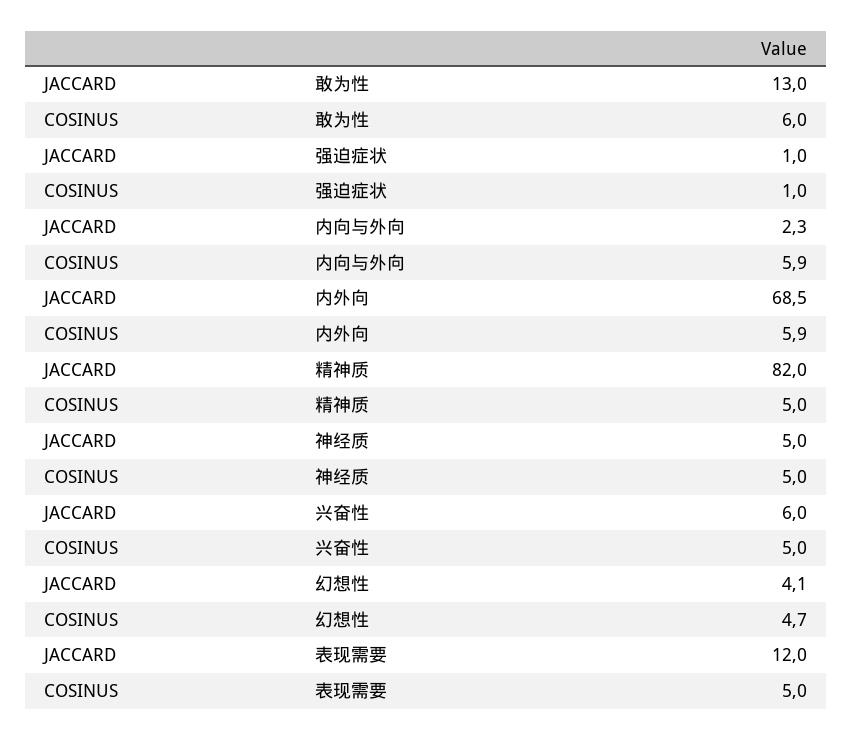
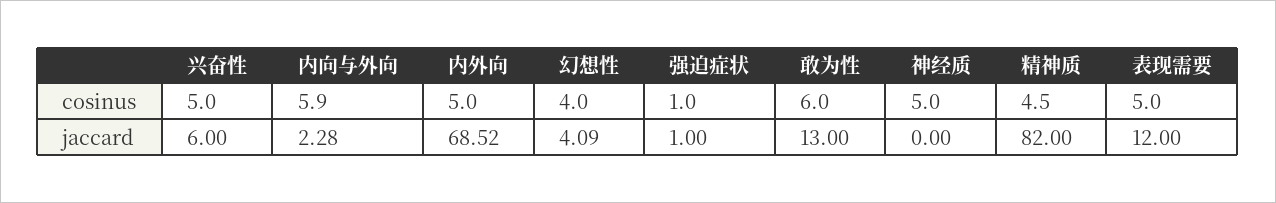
  {
    "JACCARD": {
      "敢为性": 13,
      "强迫症状": 1,
      "内向与外向": 2.28,
      "内外向": 68.52,
      "精神质": 82,
-     "神经质": 5,
+     "神经质": 0,
      "兴奋性": 6,
      "幻想性": 4.09,
      "表现需要": 12
    },
    "COSINUS": {
      "敢为性": 6,
      "强迫症状": 1,
      "内向与外向": 5.9,
-     "内外向": 5.9,
+     "内外向": 5,
-     "精神质": 5,
+     "精神质": 4.5,
      "神经质": 5,
      "兴奋性": 5,
-     "幻想性": 4.7,
+     "幻想性": 4,
      "表现需要": 5
    }
  }

